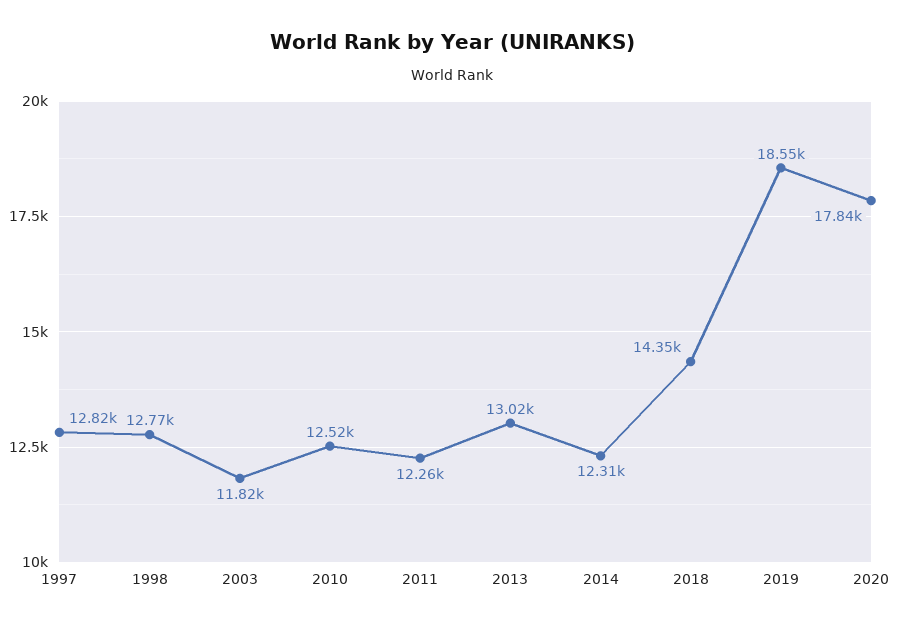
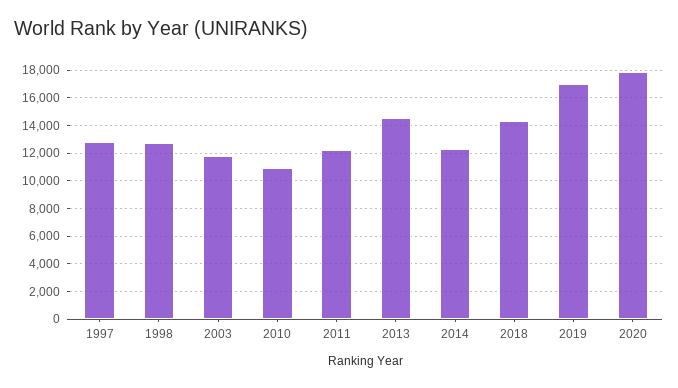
  {
    "1997": 12820,
    "1998": 12770,
    "2003": 11820,
-   "2010": 12520,
+   "2010": 11000,
    "2011": 12260,
-   "2013": 13020,
+   "2013": 14500,
    "2014": 12310,
    "2018": 14350,
-   "2019": 18550,
+   "2019": 17000,
    "2020": 17840
  }

